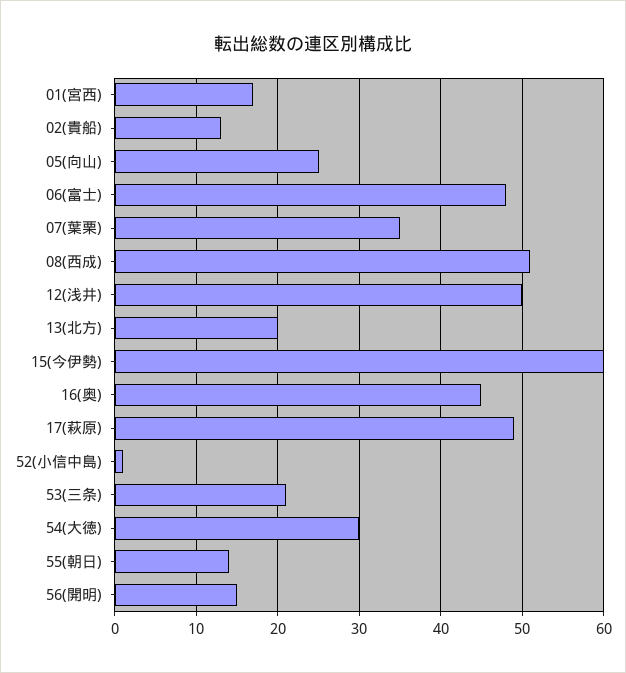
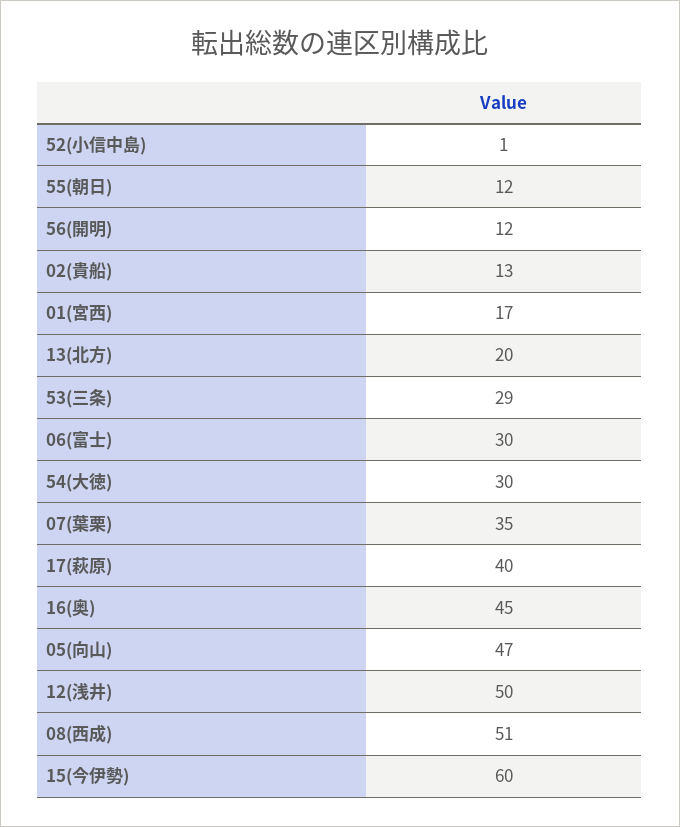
  {
    "01(宮西)": 17,
    "02(貴船)": 13,
-   "05(向山)": 25,
+   "05(向山)": 47,
-   "06(富士)": 48,
+   "06(富士)": 30,
    "07(葉栗)": 35,
    "08(西成)": 51,
    "12(浅井)": 50,
    "13(北方)": 20,
    "15(今伊勢)": 60,
    "16(奥)": 45,
-   "17(萩原)": 49,
+   "17(萩原)": 40,
    "52(小信中島)": 1,
-   "53(三条)": 21,
+   "53(三条)": 29,
    "54(大徳)": 30,
-   "55(朝日)": 14,
+   "55(朝日)": 12,
-   "56(開明)": 15
+   "56(開明)": 12
  }

